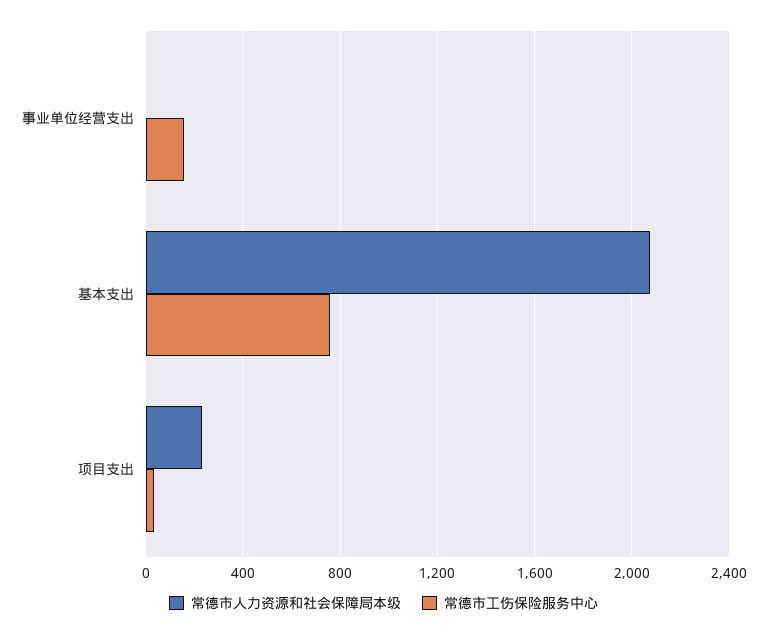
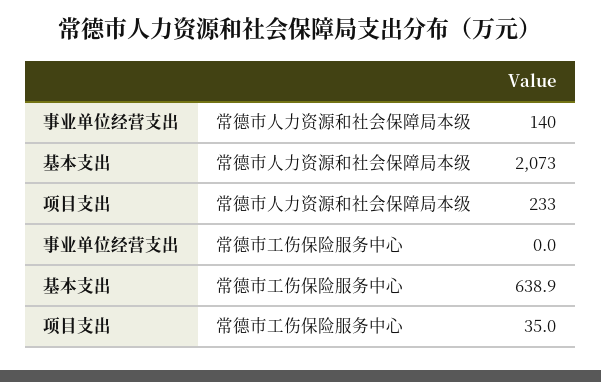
  {
    "常德市人力资源和社会保障局本级": {
-     "事业单位经营支出": 0,
+     "事业单位经营支出": 140,
      "基本支出": 2073,
      "项目支出": 233
    },
    "常德市工伤保险服务中心": {
-     "事业单位经营支出": 150,
+     "事业单位经营支出": 0,
-     "基本支出": 750,
+     "基本支出": 638.9,
      "项目支出": 35
    }
  }

